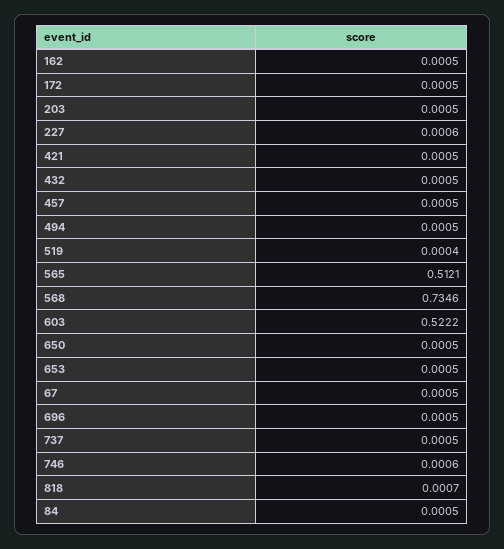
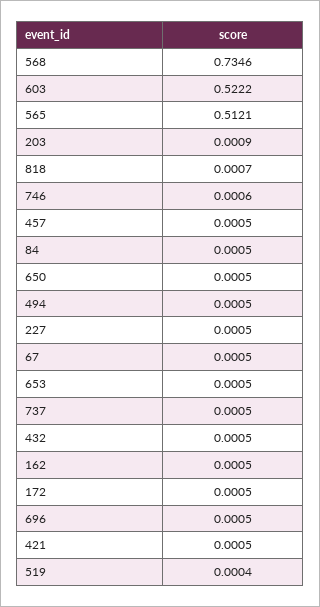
  {
    "162": 0.0005,
    "172": 0.0005,
-   "203": 0.0005,
+   "203": 0.0009,
-   "227": 0.0006,
+   "227": 0.0005,
    "421": 0.0005,
    "432": 0.0005,
    "457": 0.0005,
    "494": 0.0005,
    "519": 0.0004,
    "565": 0.5121,
    "568": 0.7346,
    "603": 0.5222,
    "650": 0.0005,
    "653": 0.0005,
    "67": 0.0005,
    "696": 0.0005,
    "737": 0.0005,
    "746": 0.0006,
    "818": 0.0007,
    "84": 0.0005
  }

